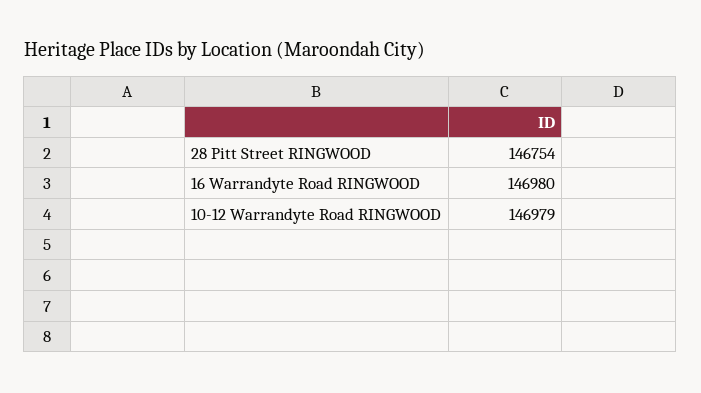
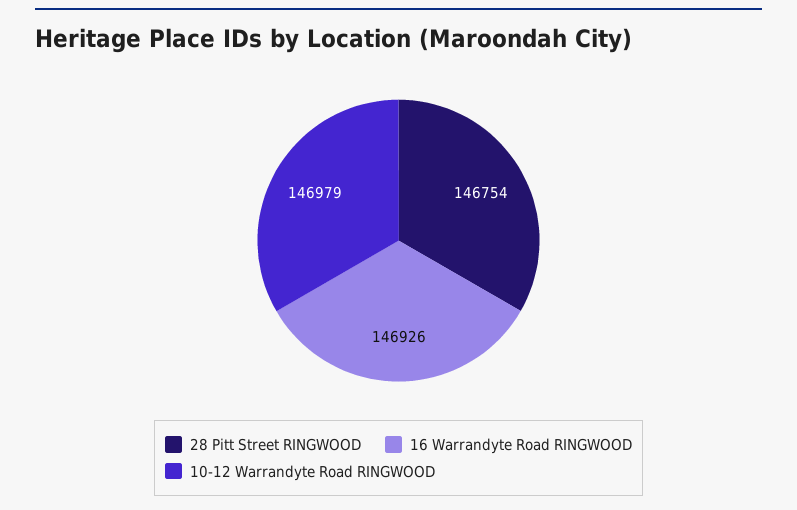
  {
    "28 Pitt Street RINGWOOD": 146754,
-   "16 Warrandyte Road RINGWOOD": 146980,
+   "16 Warrandyte Road RINGWOOD": 146926,
    "10-12 Warrandyte Road RINGWOOD": 146979
  }

